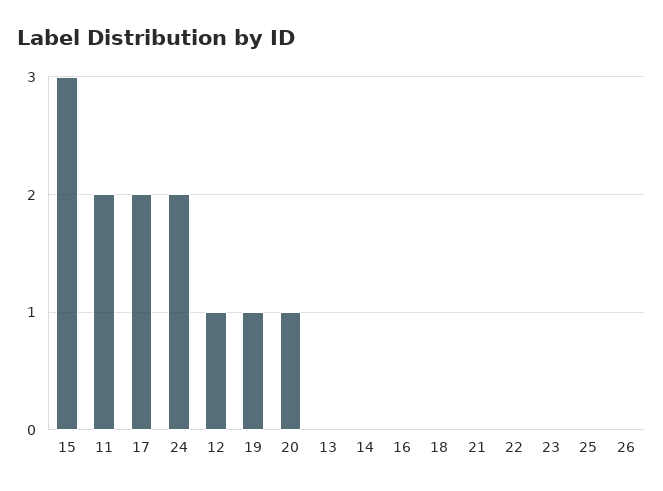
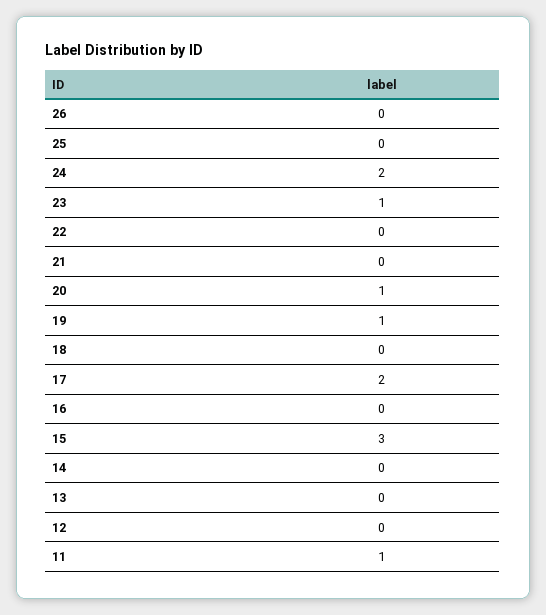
  {
    "15": 3,
-   "11": 2,
+   "11": 1,
    "17": 2,
    "24": 2,
-   "12": 1,
+   "12": 0,
    "19": 1,
    "20": 1,
    "13": 0,
    "14": 0,
    "16": 0,
    "18": 0,
    "21": 0,
    "22": 0,
-   "23": 0,
+   "23": 1,
    "25": 0,
    "26": 0
  }

